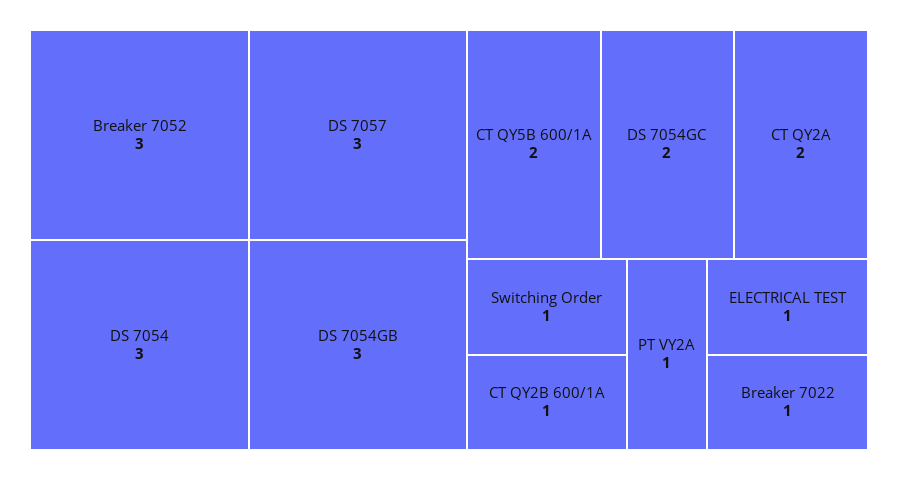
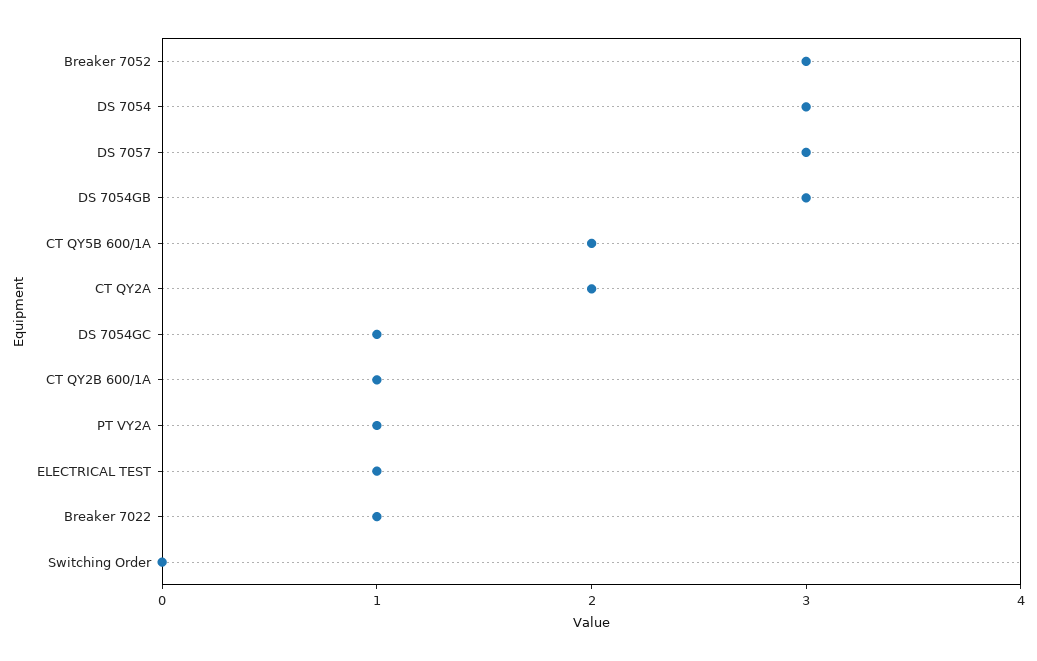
  {
    "Breaker 7052": 3,
    "DS 7054": 3,
    "DS 7057": 3,
    "DS 7054GB": 3,
    "CT QY5B 600/1A": 2,
-   "DS 7054GC": 2,
+   "DS 7054GC": 1,
    "CT QY2A": 2,
-   "Switching Order": 1,
+   "Switching Order": 0,
    "CT QY2B 600/1A": 1,
    "PT VY2A": 1,
    "ELECTRICAL TEST": 1,
    "Breaker 7022": 1
  }

